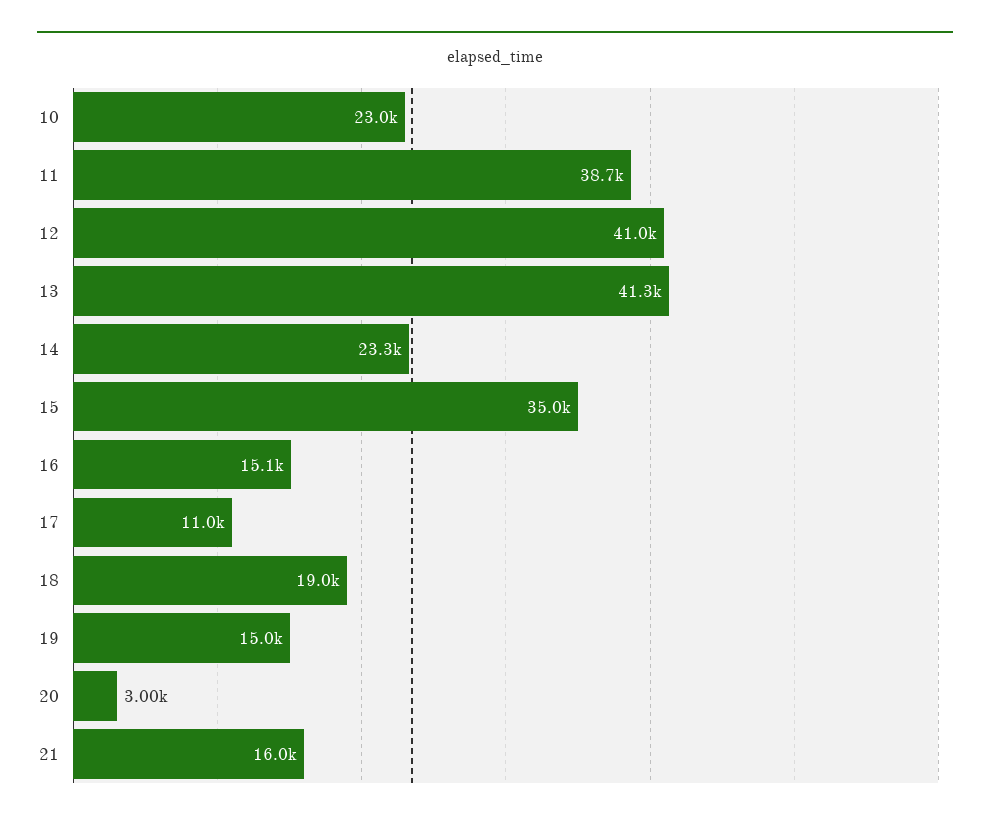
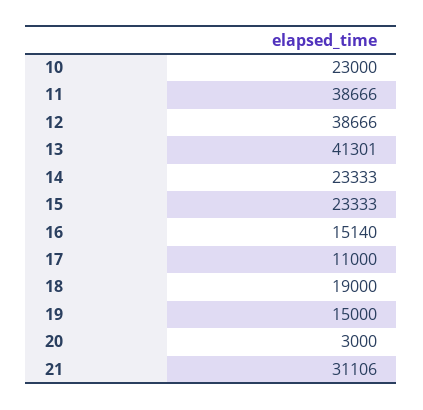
  {
    "10": 23000,
    "11": 38666,
-   "12": 41000,
+   "12": 38666,
    "13": 41301,
    "14": 23333,
-   "15": 35000,
+   "15": 23333,
    "16": 15140,
    "17": 11000,
    "18": 19000,
    "19": 15000,
    "20": 3000,
-   "21": 16000
+   "21": 31106
  }

